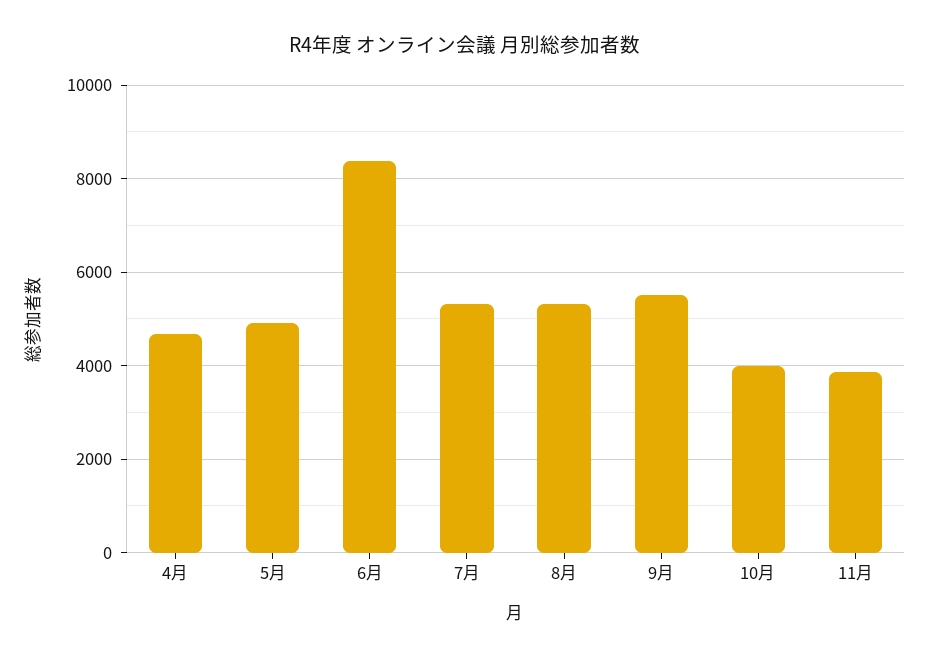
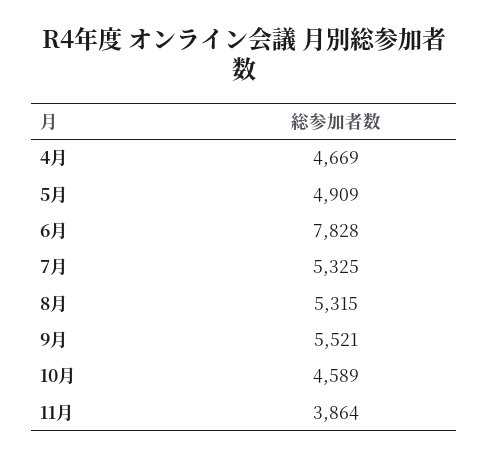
  {
    "4月": 4669,
    "5月": 4909,
-   "6月": 8400,
+   "6月": 7828,
    "7月": 5325,
    "8月": 5315,
    "9月": 5521,
-   "10月": 4000,
+   "10月": 4589,
    "11月": 3864
  }

